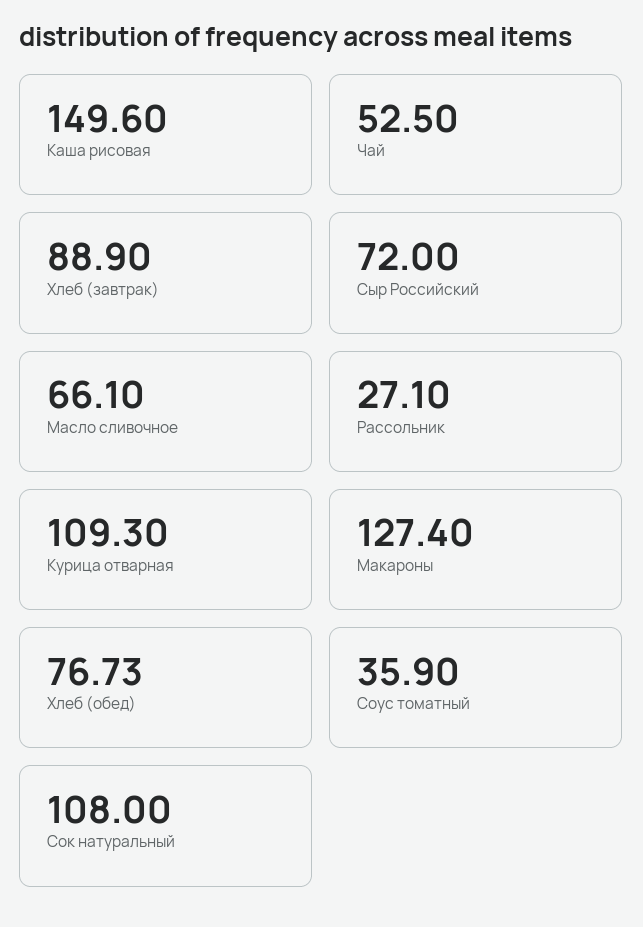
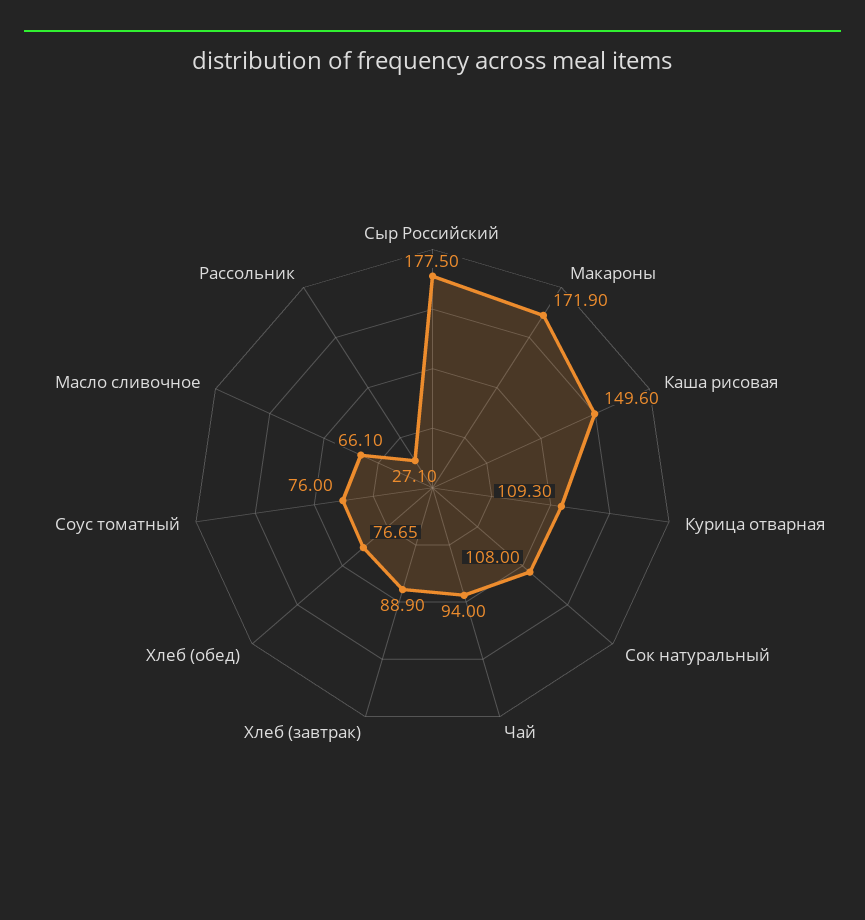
  {
    "Каша рисовая": 149.6,
-   "Чай": 52.5,
+   "Чай": 94,
    "Хлеб (завтрак)": 88.9,
-   "Сыр Российский": 72,
+   "Сыр Российский": 177.5,
    "Масло сливочное": 66.1,
    "Рассольник": 27.1,
    "Курица отварная": 109.3,
-   "Макароны": 127.4,
+   "Макароны": 171.9,
-   "Хлеб (обед)": 76.73,
+   "Хлеб (обед)": 76.65,
-   "Соус томатный": 35.9,
+   "Соус томатный": 76,
    "Сок натуральный": 108
  }

